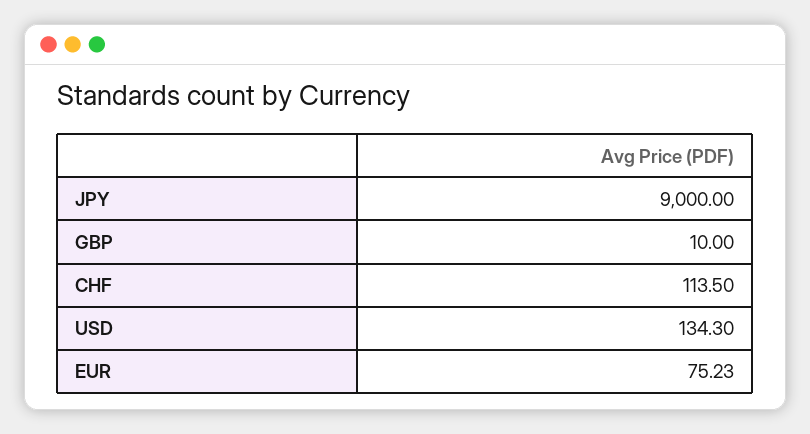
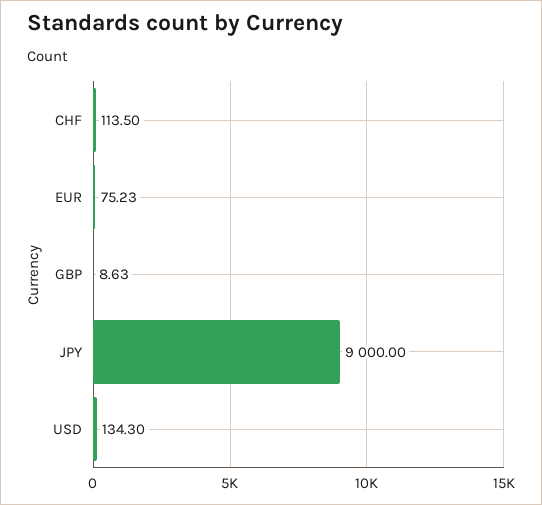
  {
    "JPY": 9000,
-   "GBP": 10,
+   "GBP": 8.63,
    "CHF": 113.5,
    "USD": 134.3,
    "EUR": 75.23
  }

